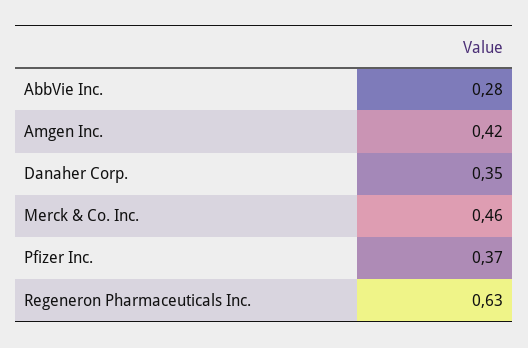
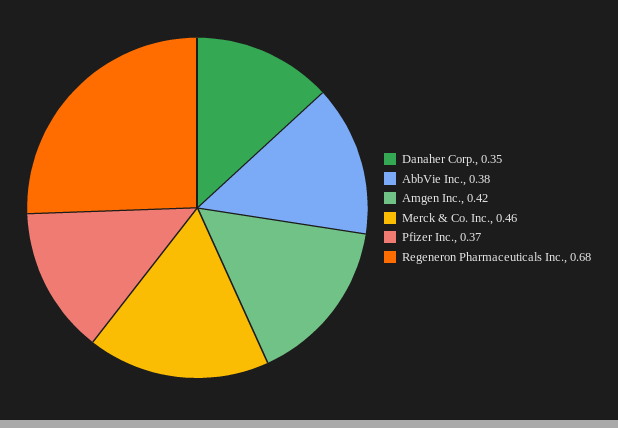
  {
-   "AbbVie Inc.": 0.28,
+   "AbbVie Inc.": 0.38,
    "Amgen Inc.": 0.42,
    "Danaher Corp.": 0.35,
    "Merck & Co. Inc.": 0.46,
    "Pfizer Inc.": 0.37,
-   "Regeneron Pharmaceuticals Inc.": 0.63
+   "Regeneron Pharmaceuticals Inc.": 0.68
  }

